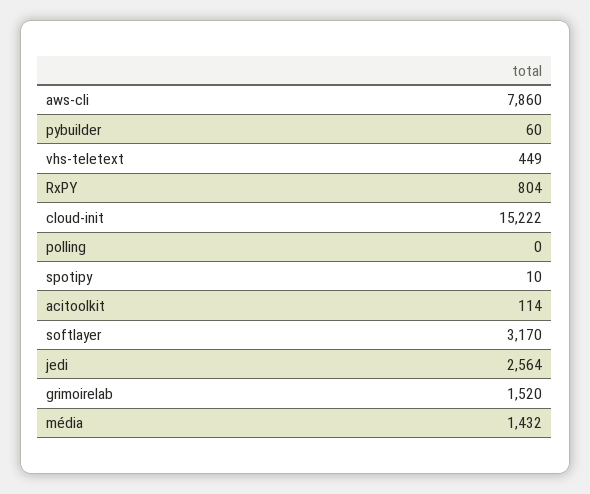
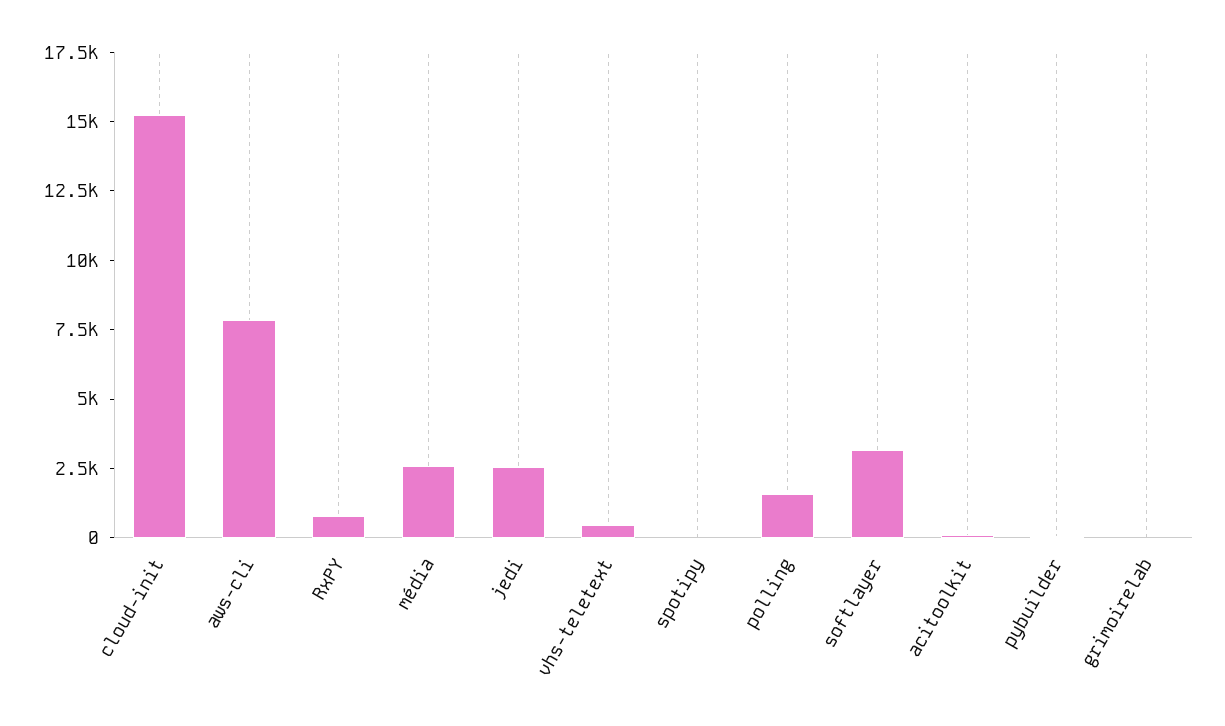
  {
    "aws-cli": 7860,
    "pybuilder": 60,
    "vhs-teletext": 449,
    "RxPY": 804,
    "cloud-init": 15222,
-   "polling": 0,
+   "polling": 1500,
    "spotipy": 10,
    "acitoolkit": 114,
    "softlayer": 3170,
    "jedi": 2564,
-   "grimoirelab": 1520,
+   "grimoirelab": 0,
-   "média": 1432
+   "média": 2500
  }

